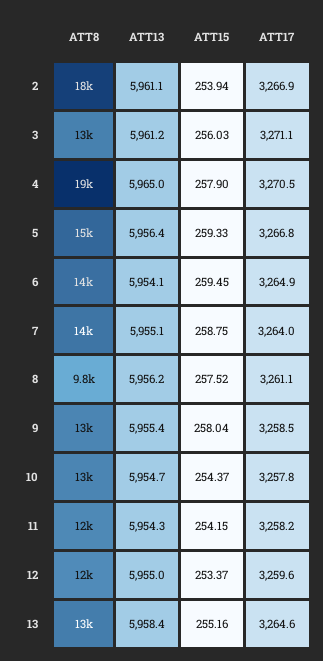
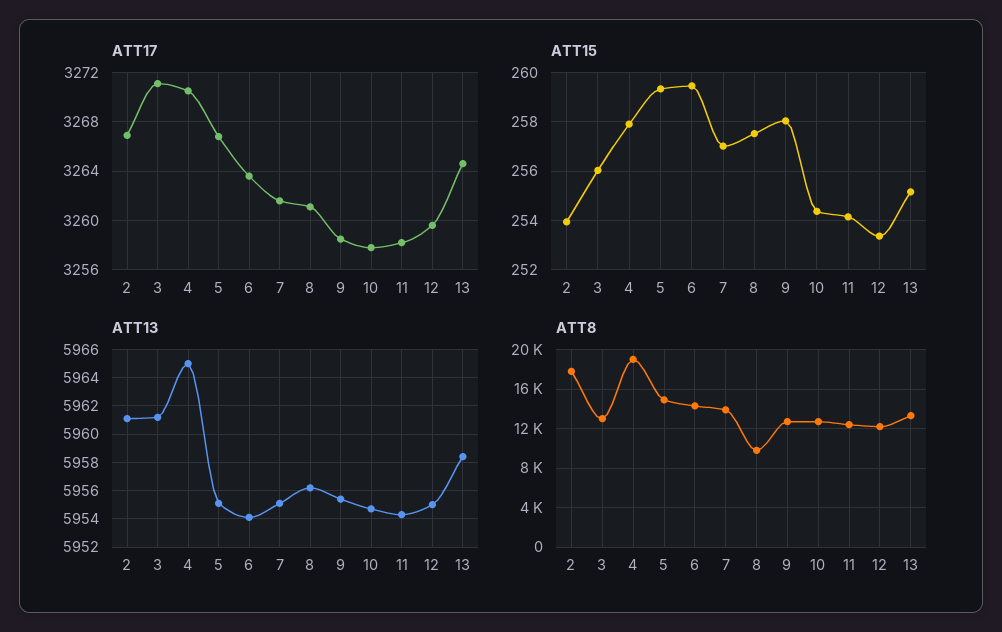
  {
    "ATT8": {
      "2": 18000,
      "3": 13000,
      "4": 19000,
      "5": 15000,
      "6": 14000,
      "7": 14000,
      "8": 9800,
      "9": 13000,
      "10": 13000,
      "11": 12000,
      "12": 12000,
      "13": 13000
    },
    "ATT13": {
      "2": 5961.1,
      "3": 5961.2,
      "4": 5965,
-     "5": 5956.4,
+     "5": 5955,
      "6": 5954.1,
      "7": 5955.1,
      "8": 5956.2,
      "9": 5955.4,
      "10": 5954.7,
      "11": 5954.3,
      "12": 5955,
      "13": 5958.4
    },
    "ATT15": {
      "2": 253.94,
      "3": 256.03,
      "4": 257.9,
      "5": 259.33,
      "6": 259.45,
-     "7": 258.75,
+     "7": 257,
      "8": 257.52,
      "9": 258.04,
      "10": 254.37,
      "11": 254.15,
      "12": 253.37,
      "13": 255.16
    },
    "ATT17": {
      "2": 3266.9,
      "3": 3271.1,
      "4": 3270.5,
      "5": 3266.8,
-     "6": 3264.9,
+     "6": 3263.5,
-     "7": 3264,
+     "7": 3261.5,
      "8": 3261.1,
      "9": 3258.5,
      "10": 3257.8,
      "11": 3258.2,
      "12": 3259.6,
      "13": 3264.6
    }
  }

